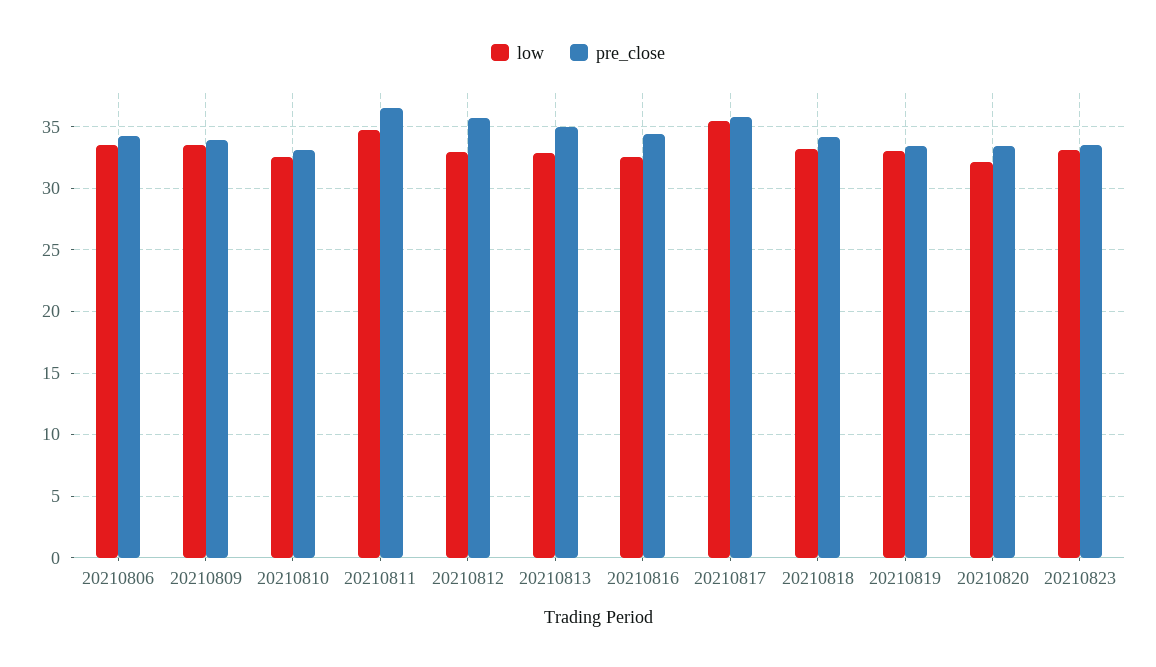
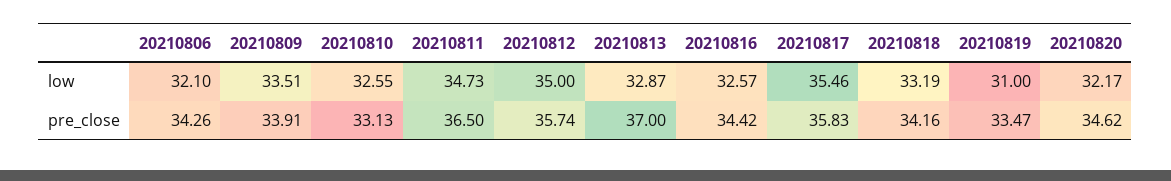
  {
    "low": {
-     "20210806": 33.5,
+     "20210806": 32.1,
      "20210809": 33.51,
      "20210810": 32.55,
      "20210811": 34.73,
-     "20210812": 33,
+     "20210812": 35,
      "20210813": 32.87,
      "20210816": 32.57,
      "20210817": 35.46,
      "20210818": 33.19,
-     "20210819": 33,
+     "20210819": 31,
-     "20210820": 32.17,
+     "20210820": 32.17
-     "20210823": 33
    },
    "pre_close": {
      "20210806": 34.26,
      "20210809": 33.91,
      "20210810": 33.13,
      "20210811": 36.5,
      "20210812": 35.74,
-     "20210813": 35,
+     "20210813": 37,
      "20210816": 34.42,
      "20210817": 35.83,
      "20210818": 34.16,
      "20210819": 33.47,
-     "20210820": 33.5,
+     "20210820": 34.62
-     "20210823": 33.5
    }
  }

